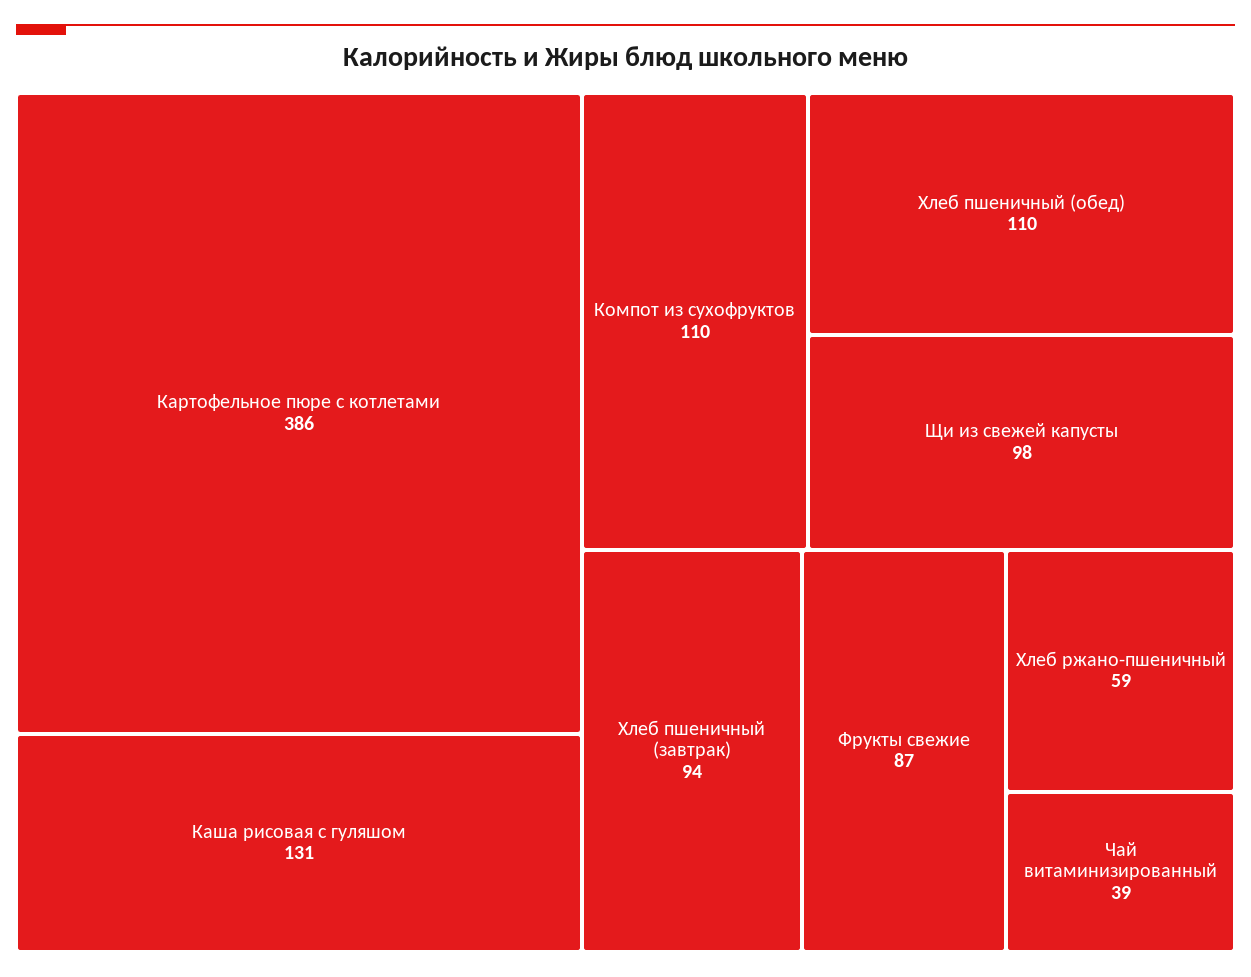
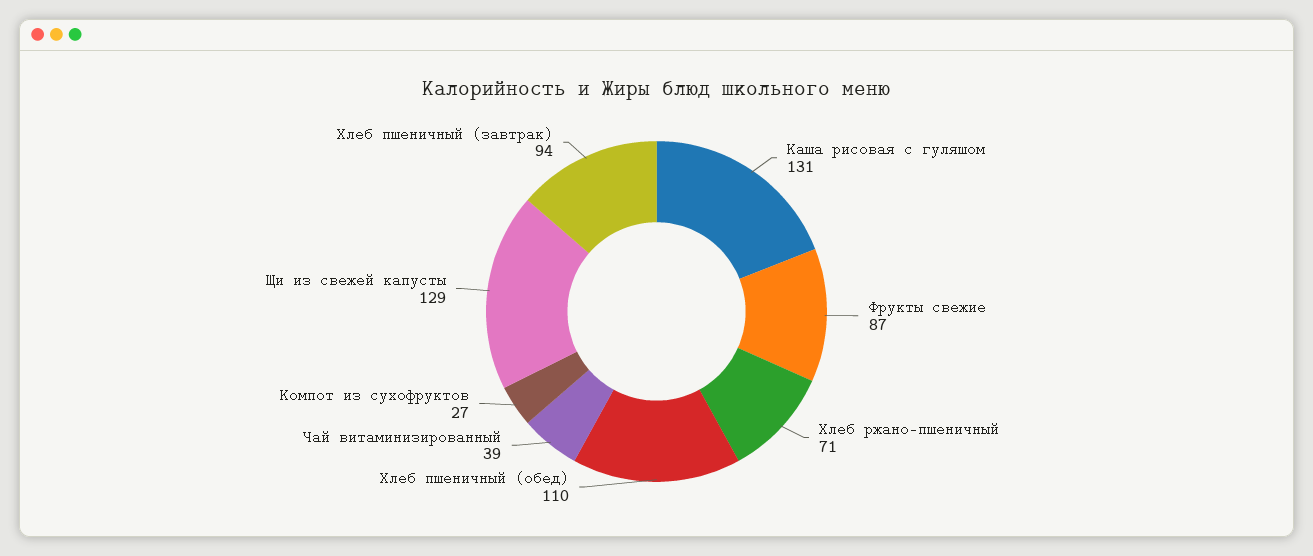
  {
-   "Картофельное пюре с котлетами": 386,
    "Каша рисовая с гуляшом": 131,
-   "Компот из сухофруктов": 110,
+   "Компот из сухофруктов": 27,
    "Хлеб пшеничный (обед)": 110,
-   "Щи из свежей капусты": 98,
+   "Щи из свежей капусты": 129,
    "Хлеб пшеничный (завтрак)": 94,
    "Фрукты свежие": 87,
-   "Хлеб ржано-пшеничный": 59,
+   "Хлеб ржано-пшеничный": 71,
    "Чай витаминизированный": 39
  }

